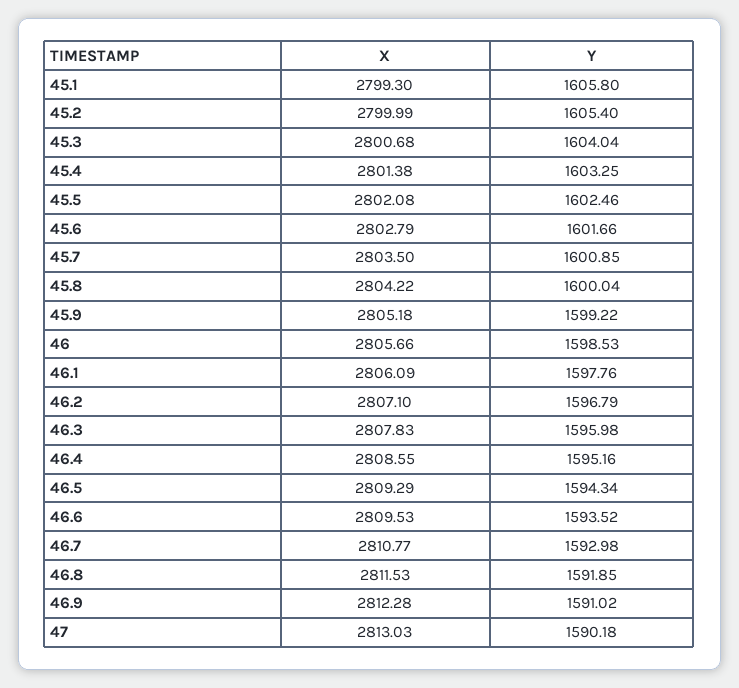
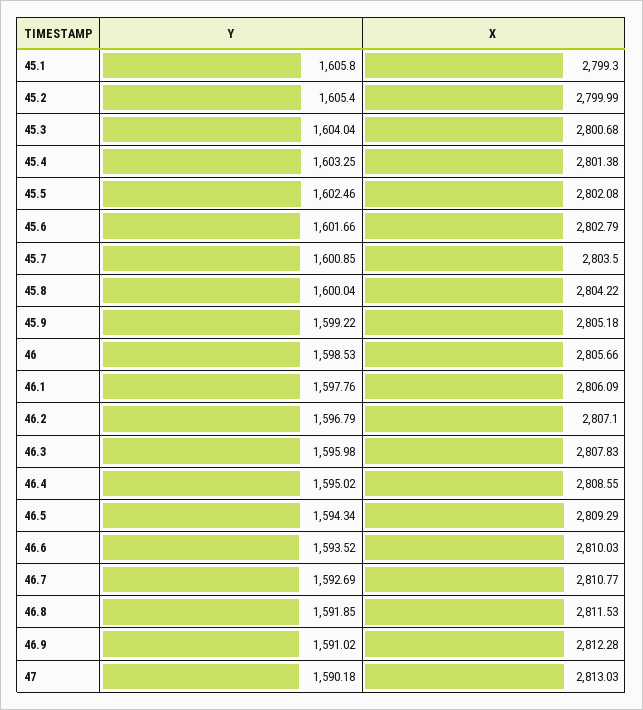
  {
    "X": {
      "45.1": 2799.3,
      "45.2": 2799.99,
      "45.3": 2800.68,
      "45.4": 2801.38,
      "45.5": 2802.08,
      "45.6": 2802.79,
      "45.7": 2803.5,
      "45.8": 2804.22,
      "45.9": 2805.18,
      "46": 2805.66,
      "46.1": 2806.09,
      "46.2": 2807.1,
      "46.3": 2807.83,
      "46.4": 2808.55,
      "46.5": 2809.29,
-     "46.6": 2809.53,
+     "46.6": 2810.03,
      "46.7": 2810.77,
      "46.8": 2811.53,
      "46.9": 2812.28,
      "47": 2813.03
    },
    "Y": {
      "45.1": 1605.8,
      "45.2": 1605.4,
      "45.3": 1604.04,
      "45.4": 1603.25,
      "45.5": 1602.46,
      "45.6": 1601.66,
      "45.7": 1600.85,
      "45.8": 1600.04,
      "45.9": 1599.22,
      "46": 1598.53,
      "46.1": 1597.76,
      "46.2": 1596.79,
      "46.3": 1595.98,
-     "46.4": 1595.16,
+     "46.4": 1595.02,
      "46.5": 1594.34,
      "46.6": 1593.52,
-     "46.7": 1592.98,
+     "46.7": 1592.69,
      "46.8": 1591.85,
      "46.9": 1591.02,
      "47": 1590.18
    }
  }

